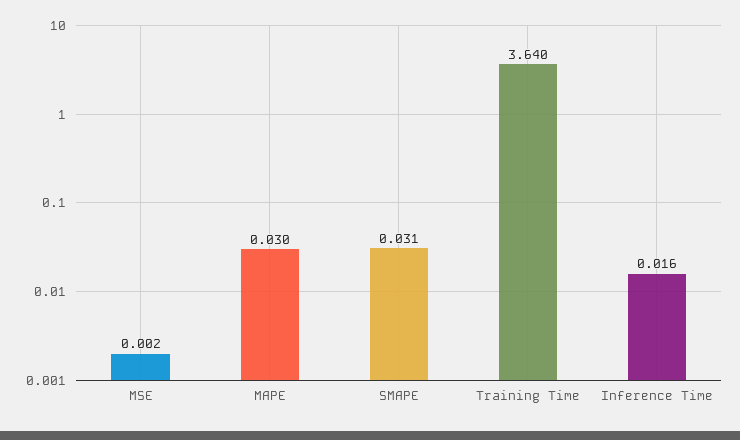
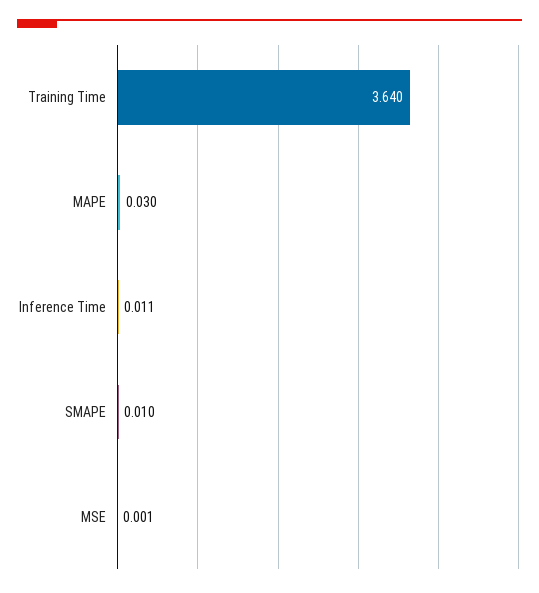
  {
-   "MSE": 0.002,
+   "MSE": 0.001,
    "MAPE": 0.03,
-   "SMAPE": 0.031,
+   "SMAPE": 0.01,
    "Training Time": 3.64,
-   "Inference Time": 0.016
+   "Inference Time": 0.011
  }

